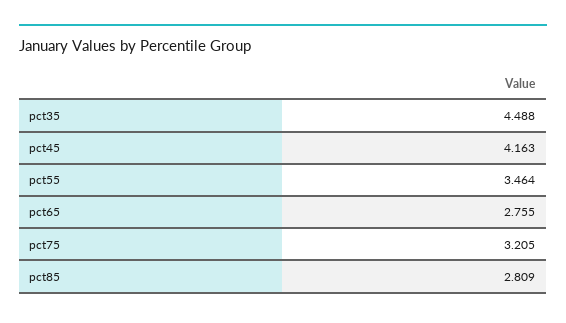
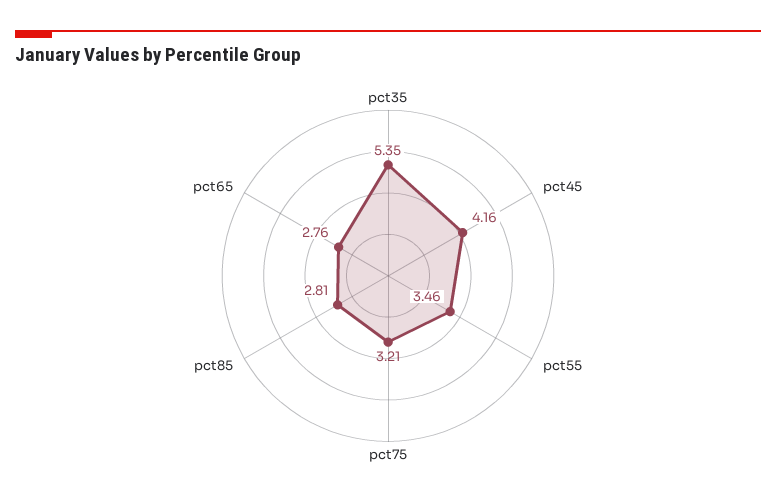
  {
-   "pct35": 4.488,
+   "pct35": 5.35,
    "pct45": 4.163,
    "pct55": 3.464,
    "pct65": 2.755,
    "pct75": 3.205,
    "pct85": 2.809
  }

